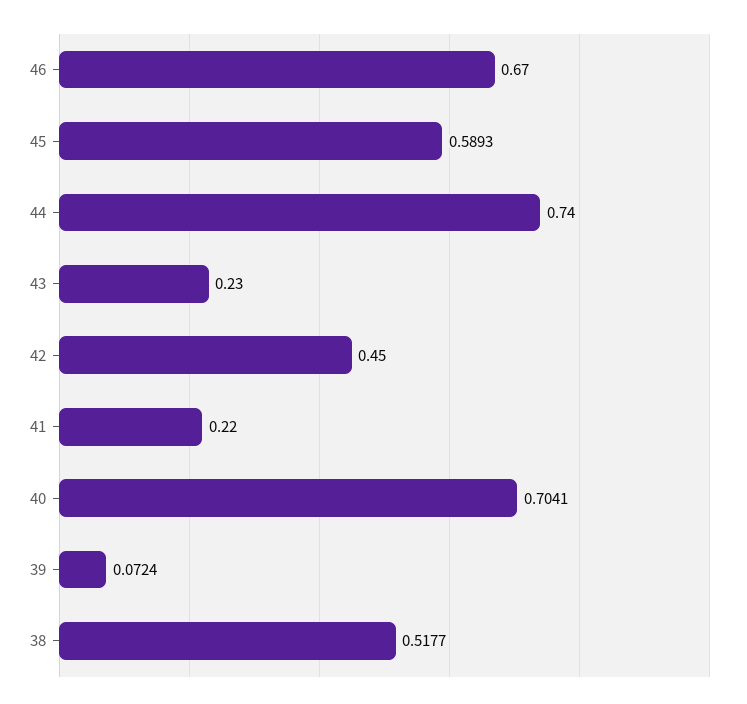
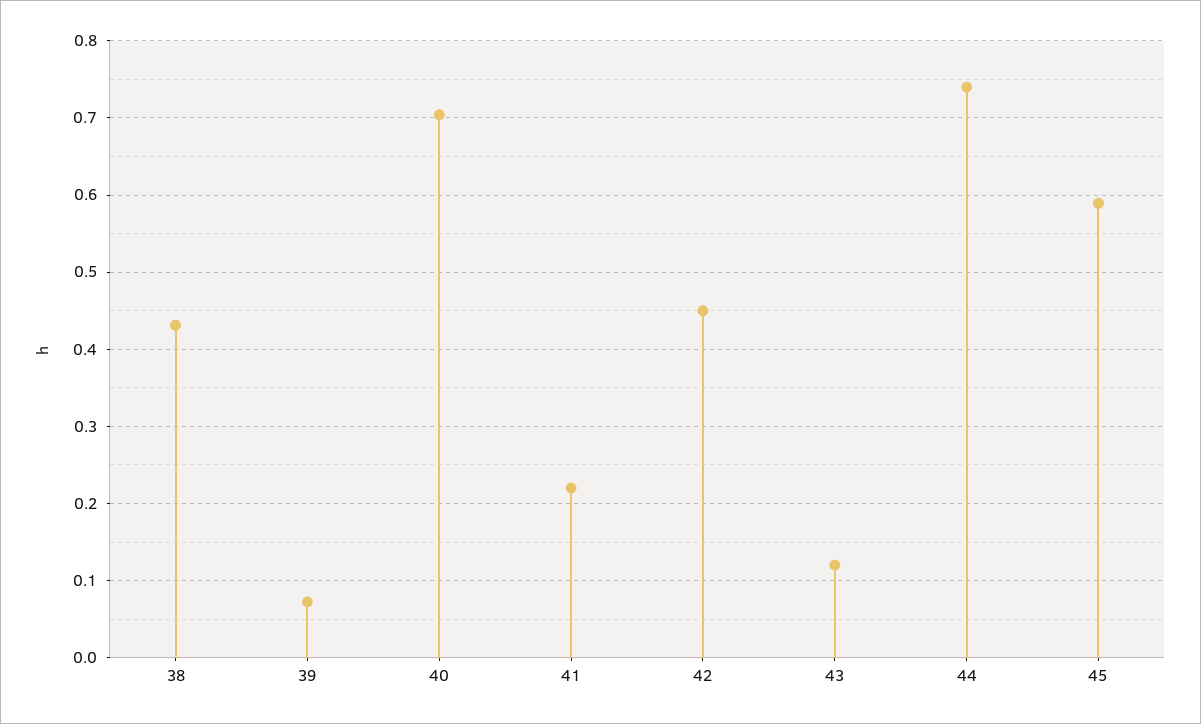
  {
-   "46": 0.67,
    "45": 0.5893,
    "44": 0.74,
-   "43": 0.23,
+   "43": 0.12,
    "42": 0.45,
    "41": 0.22,
    "40": 0.7041,
    "39": 0.0724,
-   "38": 0.5177
+   "38": 0.43
  }

